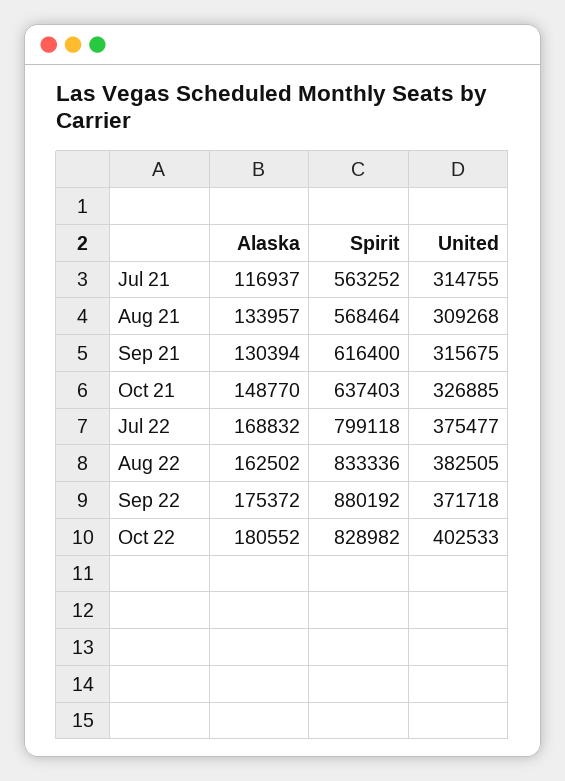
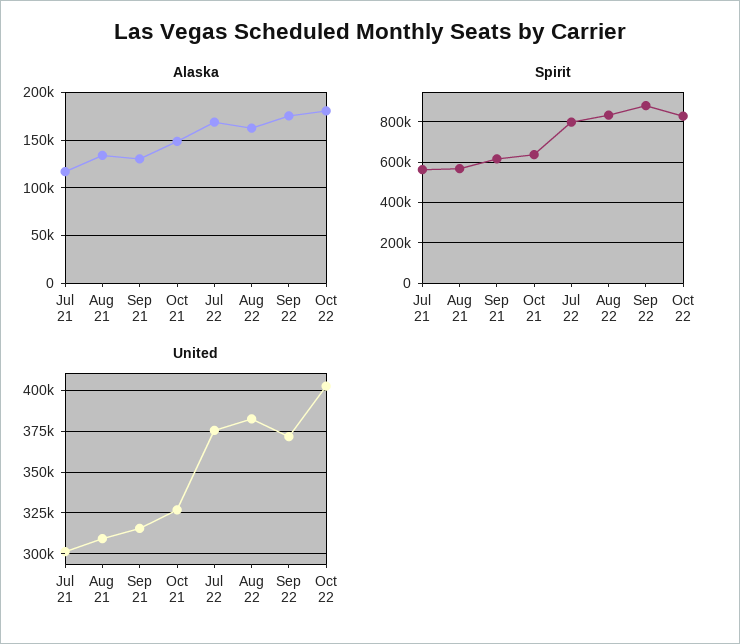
  {
    "Alaska": {
      "Jul 21": 116937,
      "Aug 21": 133957,
      "Sep 21": 130394,
      "Oct 21": 148770,
      "Jul 22": 168832,
      "Aug 22": 162502,
      "Sep 22": 175372,
      "Oct 22": 180552
    },
    "Spirit": {
      "Jul 21": 563252,
      "Aug 21": 568464,
      "Sep 21": 616400,
      "Oct 21": 637403,
      "Jul 22": 799118,
      "Aug 22": 833336,
      "Sep 22": 880192,
      "Oct 22": 828982
    },
    "United": {
-     "Jul 21": 314755,
+     "Jul 21": 300000,
      "Aug 21": 309268,
      "Sep 21": 315675,
      "Oct 21": 326885,
      "Jul 22": 375477,
      "Aug 22": 382505,
      "Sep 22": 371718,
      "Oct 22": 402533
    }
  }

